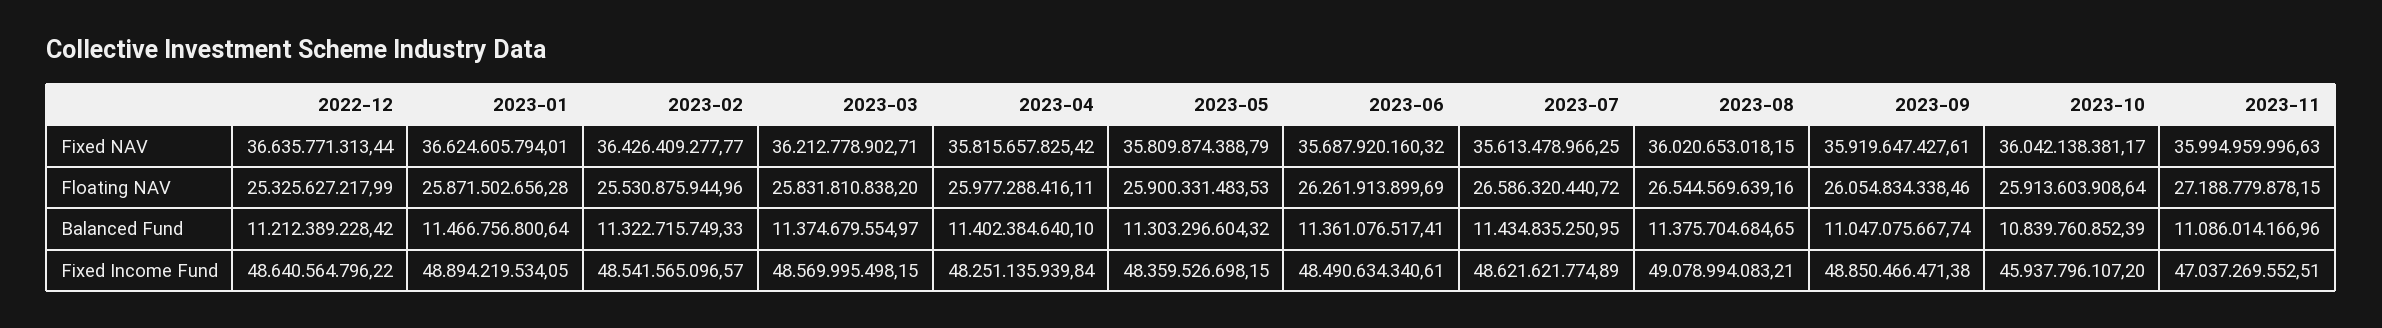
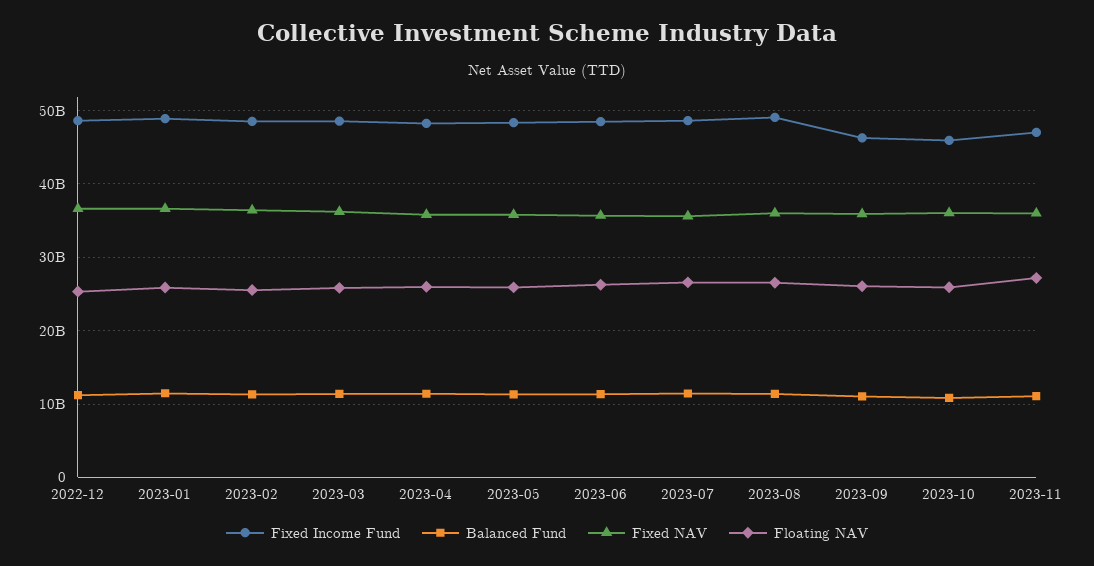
  {
    "Fixed NAV": {
      "2022-12": 36635771313.44,
      "2023-01": 36624605794.01,
      "2023-02": 36426409277.77,
      "2023-03": 36212778902.71,
      "2023-04": 35815657825.42,
      "2023-05": 35809874388.79,
      "2023-06": 35687920160.32,
      "2023-07": 35613478966.25,
      "2023-08": 36020653018.15,
      "2023-09": 35919647427.61,
      "2023-10": 36042138381.17,
      "2023-11": 35994959996.63
    },
    "Floating NAV": {
      "2022-12": 25325627217.99,
      "2023-01": 25871502656.28,
      "2023-02": 25530875944.96,
      "2023-03": 25831810838.2,
      "2023-04": 25977288416.11,
      "2023-05": 25900331483.53,
      "2023-06": 26261913899.69,
      "2023-07": 26586320440.72,
      "2023-08": 26544569639.16,
      "2023-09": 26054834338.46,
      "2023-10": 25913603908.64,
      "2023-11": 27188779878.15
    },
    "Balanced Fund": {
      "2022-12": 11212389228.42,
      "2023-01": 11466756800.64,
      "2023-02": 11322715749.33,
      "2023-03": 11374679554.97,
      "2023-04": 11402384640.1,
      "2023-05": 11303296604.32,
      "2023-06": 11361076517.41,
      "2023-07": 11434835250.95,
      "2023-08": 11375704684.65,
      "2023-09": 11047075667.74,
      "2023-10": 10839760852.39,
      "2023-11": 11086014166.96
    },
    "Fixed Income Fund": {
      "2022-12": 48640564796.22,
      "2023-01": 48894219534.05,
      "2023-02": 48541565096.57,
      "2023-03": 48569995498.15,
      "2023-04": 48251135939.84,
      "2023-05": 48359526698.15,
      "2023-06": 48490634340.61,
      "2023-07": 48621621774.89,
      "2023-08": 49078994083.21,
-     "2023-09": 48850466471.38,
+     "2023-09": 46000000000,
      "2023-10": 45937796107.2,
      "2023-11": 47037269552.51
    }
  }

